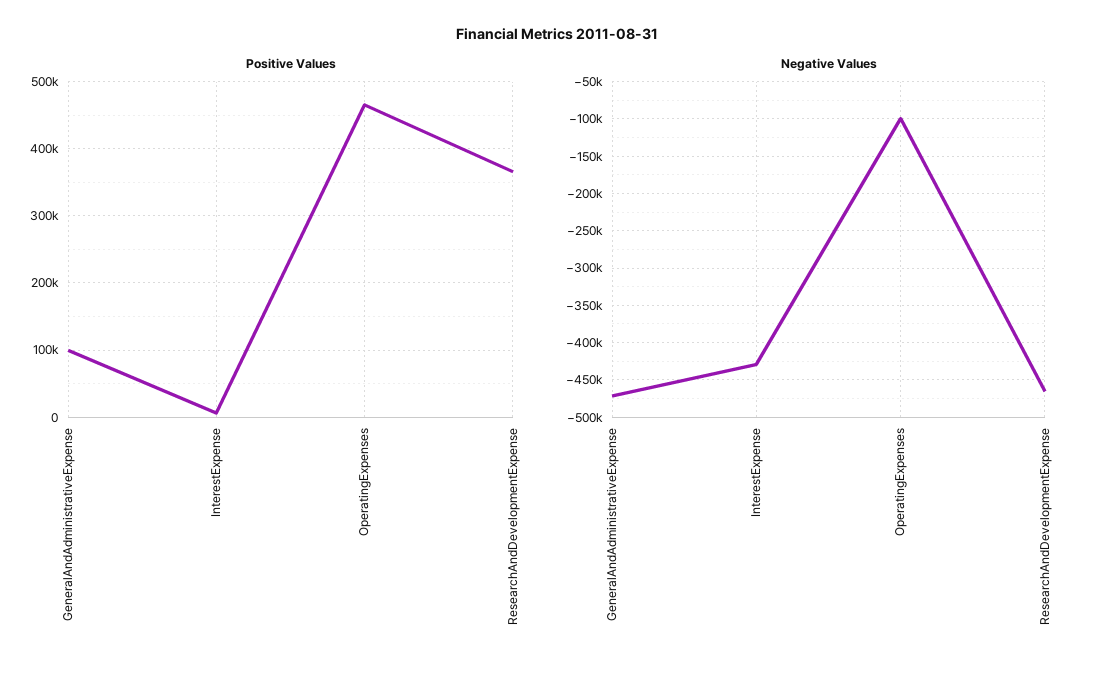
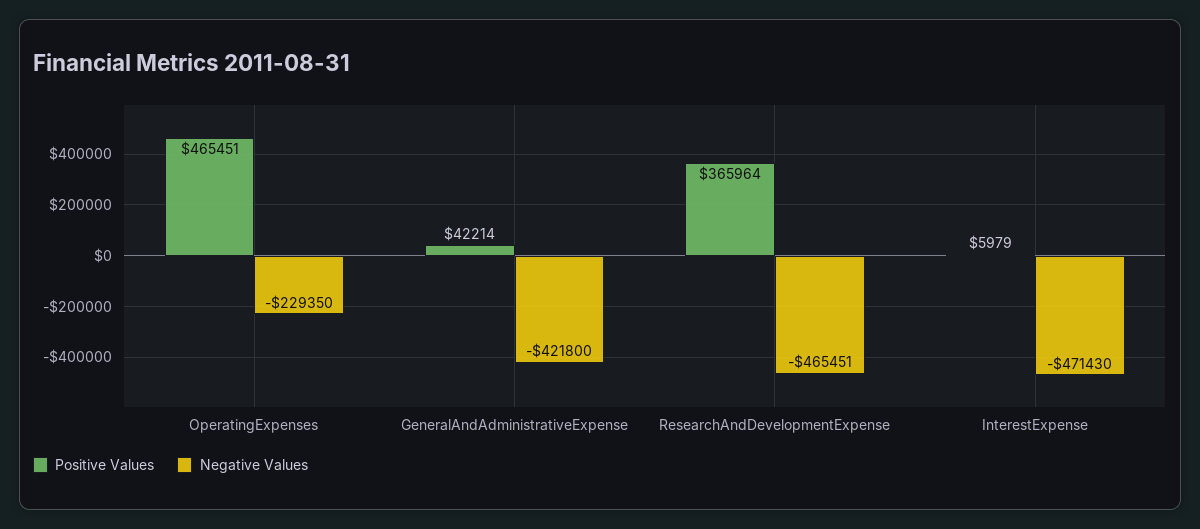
  {
    "Positive Values": {
-     "GeneralAndAdministrativeExpense": 100000,
+     "GeneralAndAdministrativeExpense": 42214,
      "InterestExpense": 5979,
      "OperatingExpenses": 465451,
      "ResearchAndDevelopmentExpense": 365964
    },
    "Negative Values": {
-     "GeneralAndAdministrativeExpense": -470000,
+     "GeneralAndAdministrativeExpense": -421800,
-     "InterestExpense": -430000,
+     "InterestExpense": -471430,
-     "OperatingExpenses": -100000,
+     "OperatingExpenses": -229350,
      "ResearchAndDevelopmentExpense": -465451
    }
  }

